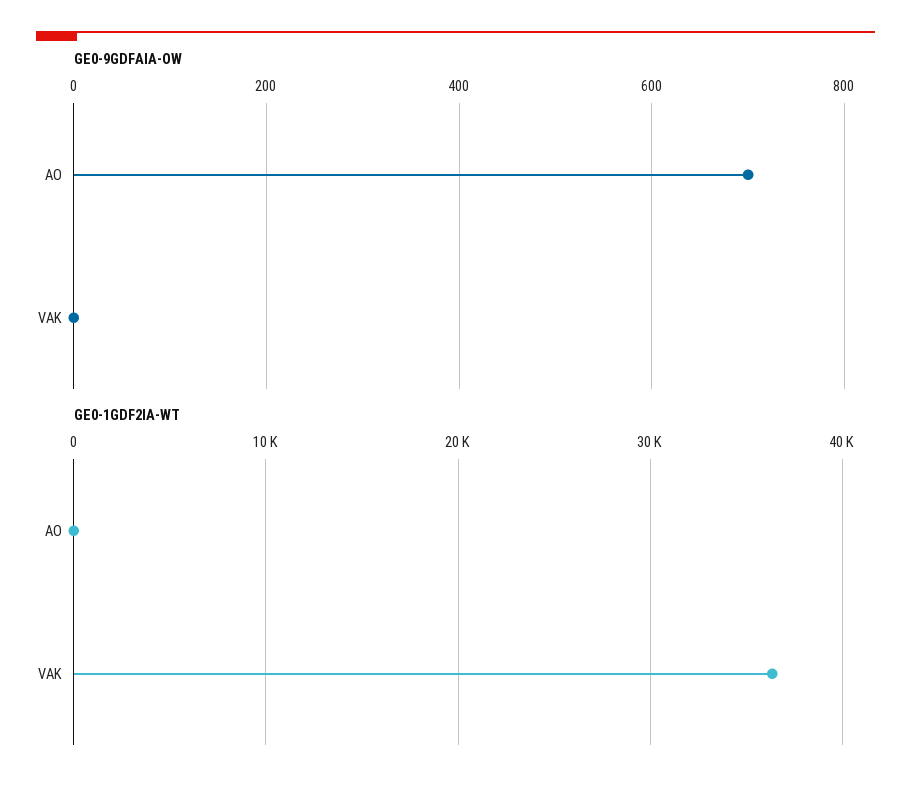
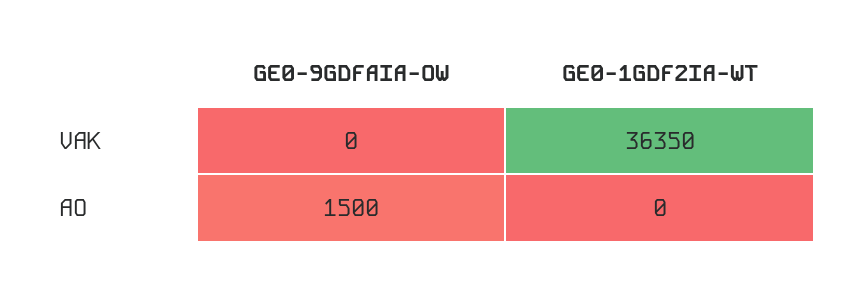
  {
    "GE0-9GDFAIA-OW": {
-     "AO": 700,
+     "AO": 1500,
      "VAK": 0
    },
    "GE0-1GDF2IA-WT": {
      "AO": 0,
      "VAK": 36350
    }
  }

